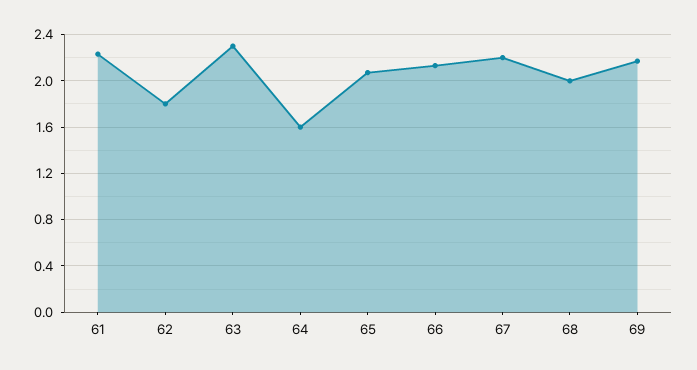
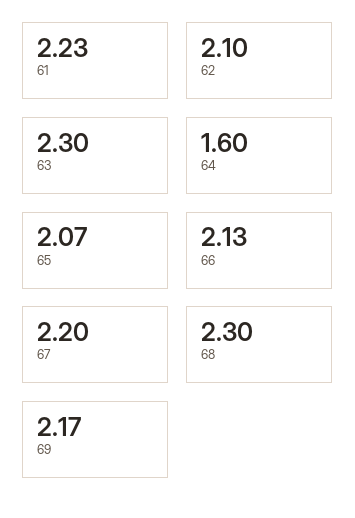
  {
    "61": 2.23,
-   "62": 1.8,
+   "62": 2.1,
    "63": 2.3,
    "64": 1.6,
    "65": 2.07,
    "66": 2.13,
    "67": 2.2,
-   "68": 2,
+   "68": 2.3,
    "69": 2.17
  }

